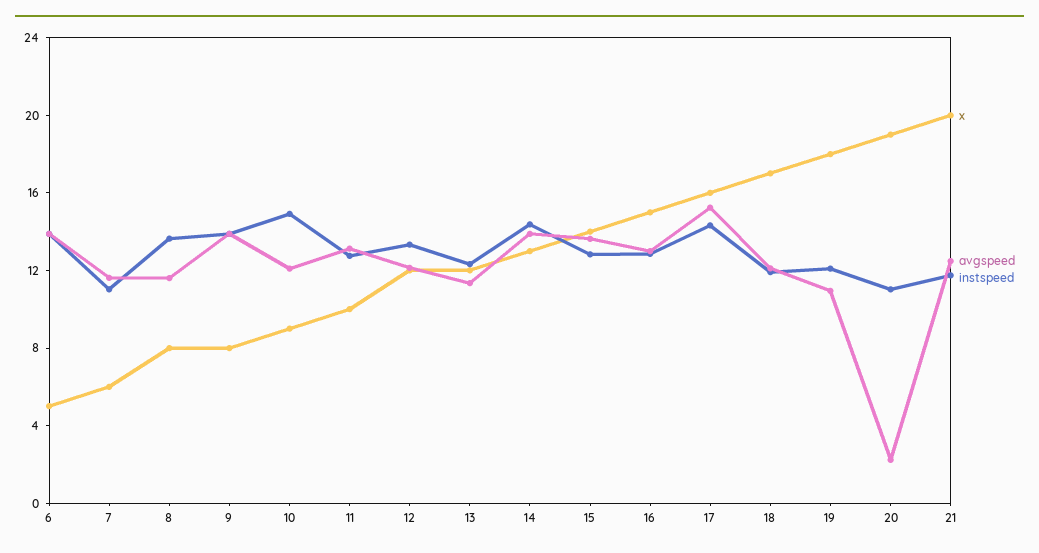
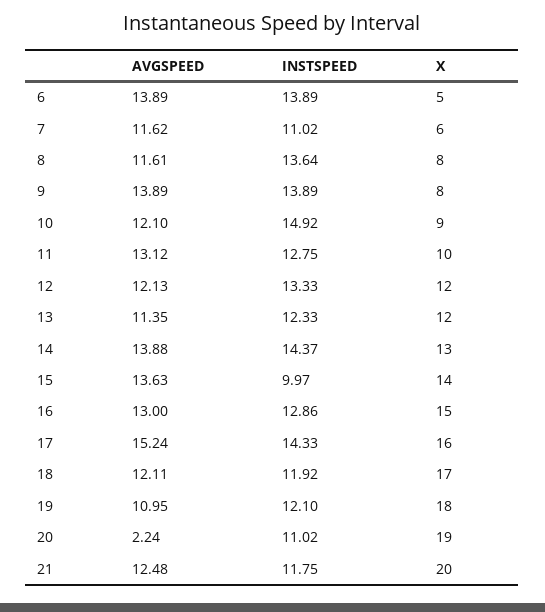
  {
    "x": {
      "6": 5,
      "7": 6,
      "8": 8,
      "9": 8,
      "10": 9,
      "11": 10,
      "12": 12,
      "13": 12,
      "14": 13,
      "15": 14,
      "16": 15,
      "17": 16,
      "18": 17,
      "19": 18,
      "20": 19,
      "21": 20
    },
    "avgspeed": {
      "6": 13.89,
      "7": 11.62,
      "8": 11.61,
      "9": 13.89,
      "10": 12.1,
      "11": 13.12,
      "12": 12.13,
      "13": 11.35,
      "14": 13.88,
      "15": 13.63,
      "16": 13,
      "17": 15.24,
      "18": 12.11,
      "19": 10.95,
      "20": 2.24,
      "21": 12.48
    },
    "instspeed": {
      "6": 13.89,
      "7": 11.02,
      "8": 13.64,
      "9": 13.89,
      "10": 14.92,
      "11": 12.75,
      "12": 13.33,
      "13": 12.33,
      "14": 14.37,
-     "15": 13,
+     "15": 9.97,
      "16": 12.86,
      "17": 14.33,
      "18": 11.92,
      "19": 12.1,
      "20": 11.02,
      "21": 11.75
    }
  }

